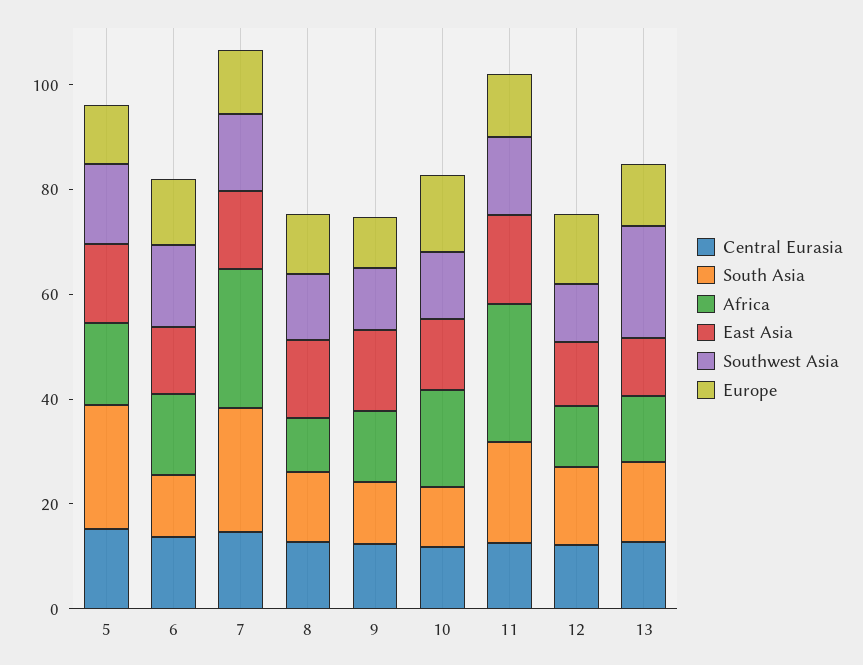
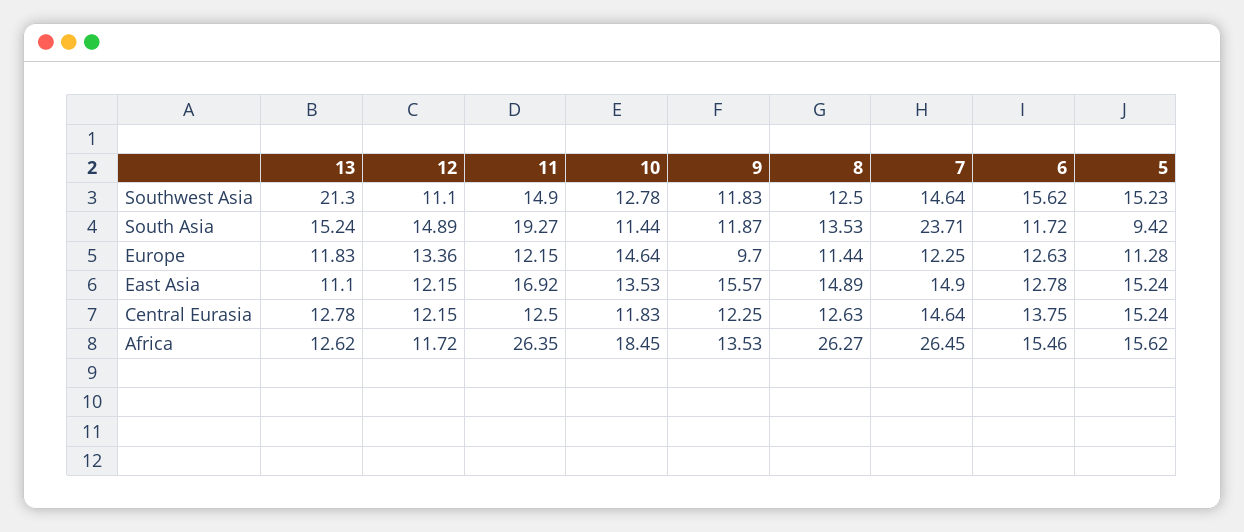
  {
    "Central Eurasia": {
      "5": 15.24,
      "6": 13.75,
      "7": 14.64,
      "8": 12.63,
      "9": 12.25,
      "10": 11.83,
      "11": 12.5,
      "12": 12.15,
      "13": 12.78
    },
    "South Asia": {
-     "5": 25,
+     "5": 9.42,
      "6": 11.72,
      "7": 23.71,
      "8": 13.53,
      "9": 11.87,
      "10": 11.44,
      "11": 19.27,
      "12": 14.89,
      "13": 15.24
    },
    "Africa": {
      "5": 15.62,
      "6": 15.46,
      "7": 26.45,
-     "8": 10,
+     "8": 26.27,
      "9": 13.53,
      "10": 18.45,
      "11": 26.35,
      "12": 11.72,
      "13": 12.62
    },
    "East Asia": {
      "5": 15.24,
      "6": 12.78,
      "7": 14.9,
      "8": 14.89,
      "9": 15.57,
      "10": 13.53,
      "11": 16.92,
      "12": 12.15,
      "13": 11.1
    },
    "Southwest Asia": {
      "5": 15.23,
      "6": 15.62,
      "7": 14.64,
      "8": 12.5,
      "9": 11.83,
      "10": 12.78,
      "11": 14.9,
      "12": 11.1,
      "13": 21.3
    },
    "Europe": {
      "5": 11.28,
      "6": 12.63,
      "7": 12.25,
      "8": 11.44,
      "9": 9.7,
      "10": 14.64,
      "11": 12.15,
      "12": 13.36,
      "13": 11.83
    }
  }

